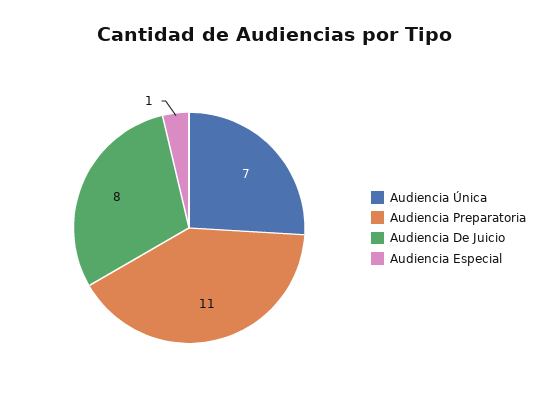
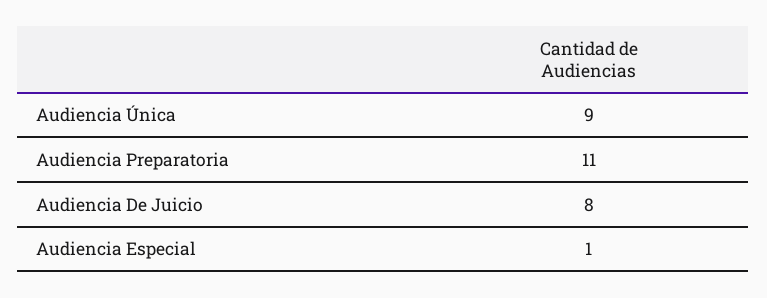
  {
-   "Audiencia Única": 7,
+   "Audiencia Única": 9,
    "Audiencia Preparatoria": 11,
    "Audiencia De Juicio": 8,
    "Audiencia Especial": 1
  }

